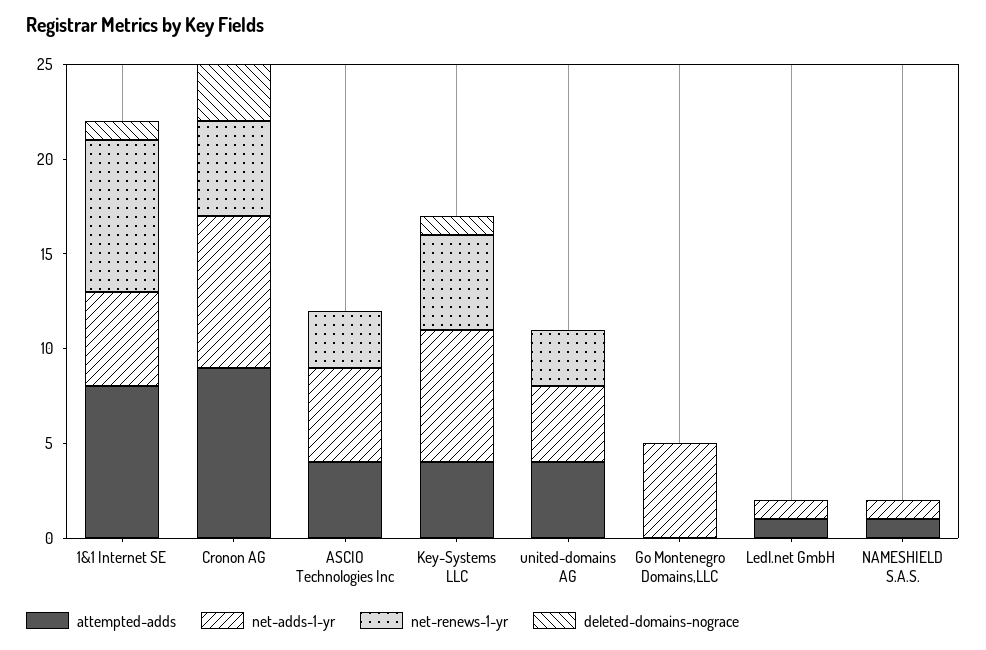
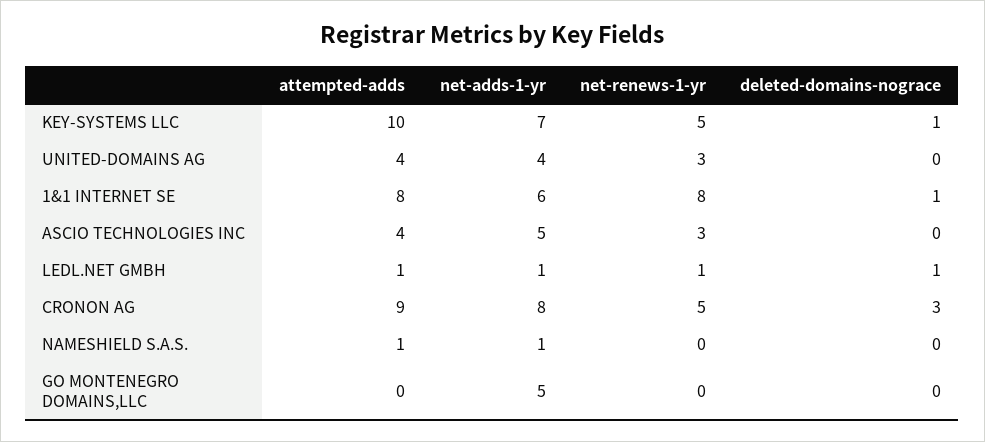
  {
    "attempted-adds": {
      "1&1 Internet SE": 8,
      "Cronon AG": 9,
      "ASCIO Technologies Inc": 4,
-     "Key-Systems LLC": 4,
+     "Key-Systems LLC": 10,
      "united-domains AG": 4,
      "Go Montenegro Domains,LLC": 0,
      "Ledl.net GmbH": 1,
      "NAMESHIELD S.A.S.": 1
    },
    "net-adds-1-yr": {
-     "1&1 Internet SE": 5,
+     "1&1 Internet SE": 6,
      "Cronon AG": 8,
      "ASCIO Technologies Inc": 5,
      "Key-Systems LLC": 7,
      "united-domains AG": 4,
      "Go Montenegro Domains,LLC": 5,
      "Ledl.net GmbH": 1,
      "NAMESHIELD S.A.S.": 1
    },
    "net-renews-1-yr": {
      "1&1 Internet SE": 8,
      "Cronon AG": 5,
      "ASCIO Technologies Inc": 3,
      "Key-Systems LLC": 5,
      "united-domains AG": 3,
      "Go Montenegro Domains,LLC": 0,
-     "Ledl.net GmbH": 0,
+     "Ledl.net GmbH": 1,
      "NAMESHIELD S.A.S.": 0
    },
    "deleted-domains-nograce": {
      "1&1 Internet SE": 1,
      "Cronon AG": 3,
      "ASCIO Technologies Inc": 0,
      "Key-Systems LLC": 1,
      "united-domains AG": 0,
      "Go Montenegro Domains,LLC": 0,
-     "Ledl.net GmbH": 0,
+     "Ledl.net GmbH": 1,
      "NAMESHIELD S.A.S.": 0
    }
  }

